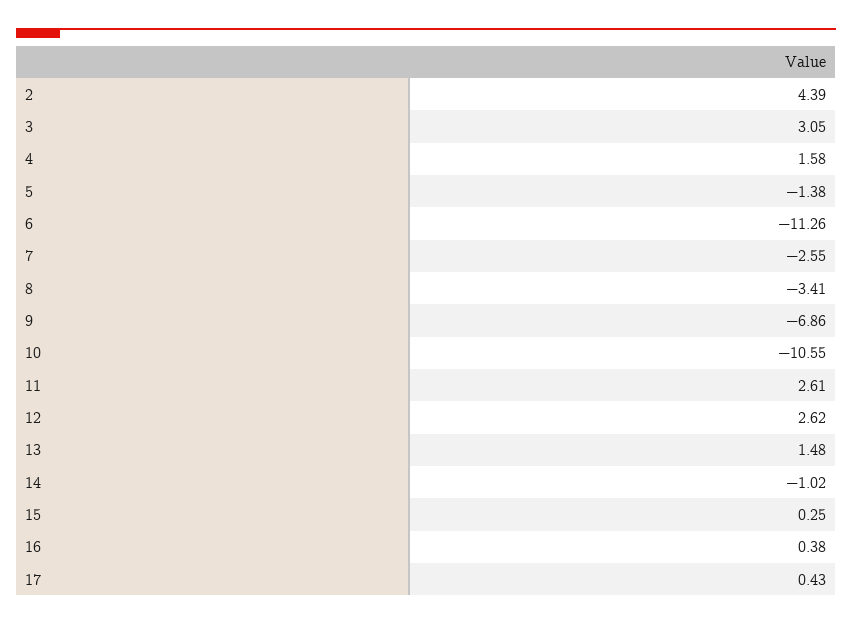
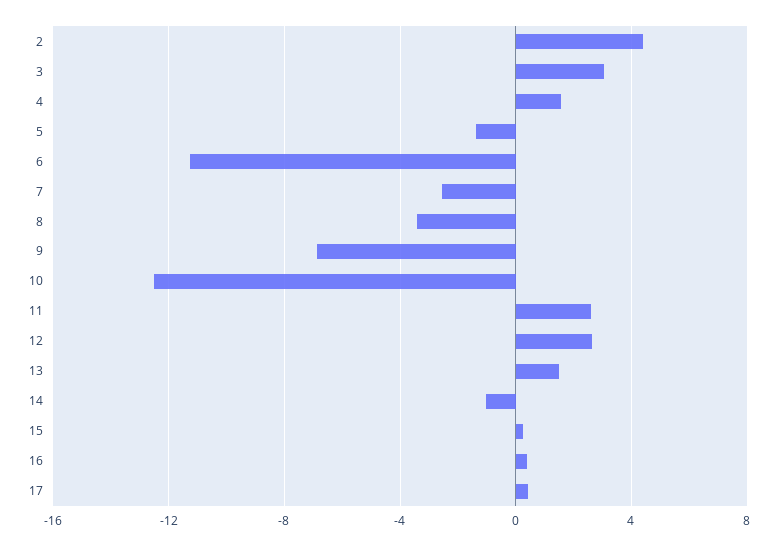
  {
    "2": 4.39,
    "3": 3.05,
    "4": 1.58,
    "5": -1.38,
    "6": -11.26,
    "7": -2.55,
    "8": -3.41,
    "9": -6.86,
-   "10": -10.55,
+   "10": -12.5,
    "11": 2.61,
    "12": 2.62,
    "13": 1.48,
    "14": -1.02,
    "15": 0.25,
    "16": 0.38,
    "17": 0.43
  }

